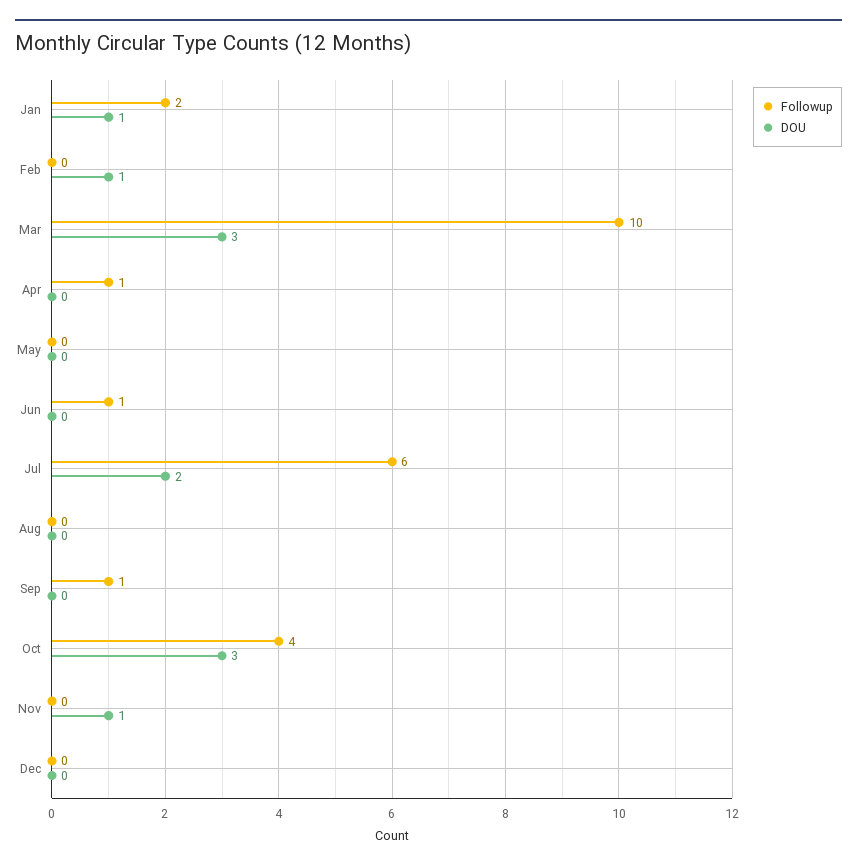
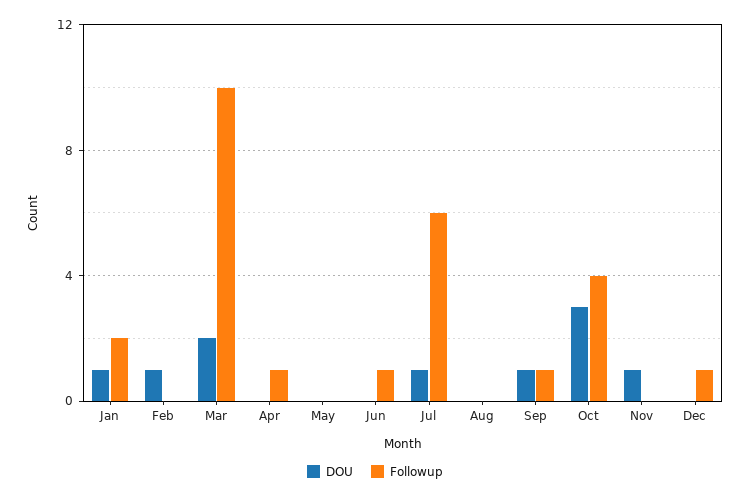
  {
    "Followup": {
      "Jan": 2,
      "Feb": 0,
      "Mar": 10,
      "Apr": 1,
      "May": 0,
      "Jun": 1,
      "Jul": 6,
      "Aug": 0,
      "Sep": 1,
      "Oct": 4,
      "Nov": 0,
-     "Dec": 0
+     "Dec": 1
    },
    "DOU": {
      "Jan": 1,
      "Feb": 1,
-     "Mar": 3,
+     "Mar": 2,
      "Apr": 0,
      "May": 0,
      "Jun": 0,
-     "Jul": 2,
+     "Jul": 1,
      "Aug": 0,
-     "Sep": 0,
+     "Sep": 1,
      "Oct": 3,
      "Nov": 1,
      "Dec": 0
    }
  }

